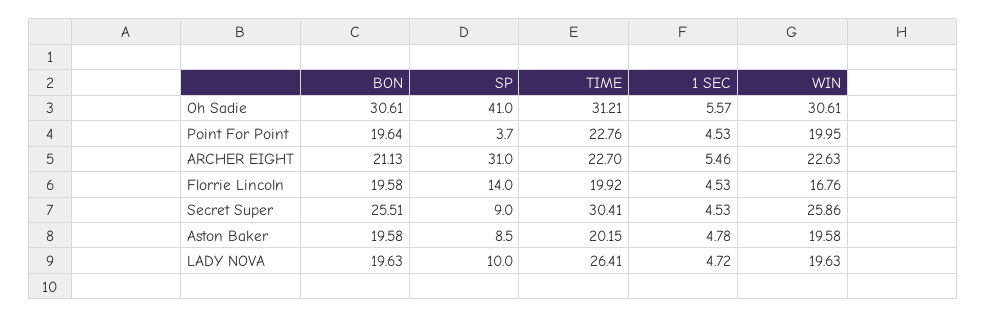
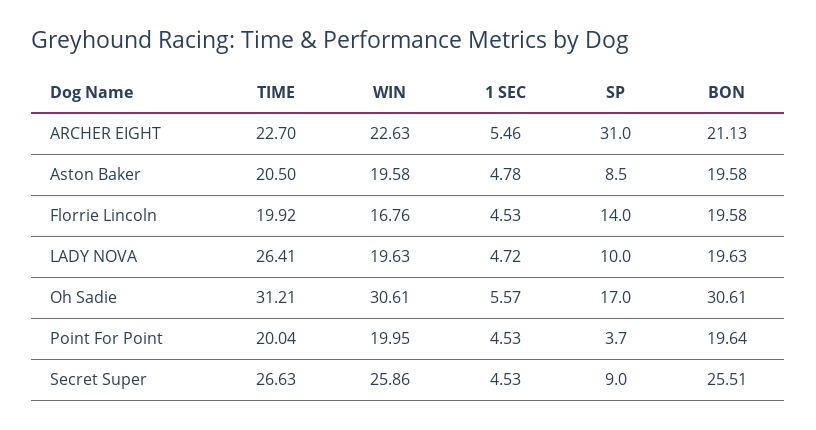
  {
    "BON": {
      "Oh Sadie": 30.61,
      "Point For Point": 19.64,
      "ARCHER EIGHT": 21.13,
      "Florrie Lincoln": 19.58,
      "Secret Super": 25.51,
      "Aston Baker": 19.58,
      "LADY NOVA": 19.63
    },
    "SP": {
-     "Oh Sadie": 41,
+     "Oh Sadie": 17,
      "Point For Point": 3.7,
      "ARCHER EIGHT": 31,
      "Florrie Lincoln": 14,
      "Secret Super": 9,
      "Aston Baker": 8.5,
      "LADY NOVA": 10
    },
    "TIME": {
      "Oh Sadie": 31.21,
-     "Point For Point": 22.76,
+     "Point For Point": 20.04,
      "ARCHER EIGHT": 22.7,
      "Florrie Lincoln": 19.92,
-     "Secret Super": 30.41,
+     "Secret Super": 26.63,
-     "Aston Baker": 20.15,
+     "Aston Baker": 20.5,
      "LADY NOVA": 26.41
    },
    "1 SEC": {
      "Oh Sadie": 5.57,
      "Point For Point": 4.53,
      "ARCHER EIGHT": 5.46,
      "Florrie Lincoln": 4.53,
      "Secret Super": 4.53,
      "Aston Baker": 4.78,
      "LADY NOVA": 4.72
    },
    "WIN": {
      "Oh Sadie": 30.61,
      "Point For Point": 19.95,
      "ARCHER EIGHT": 22.63,
      "Florrie Lincoln": 16.76,
      "Secret Super": 25.86,
      "Aston Baker": 19.58,
      "LADY NOVA": 19.63
    }
  }

